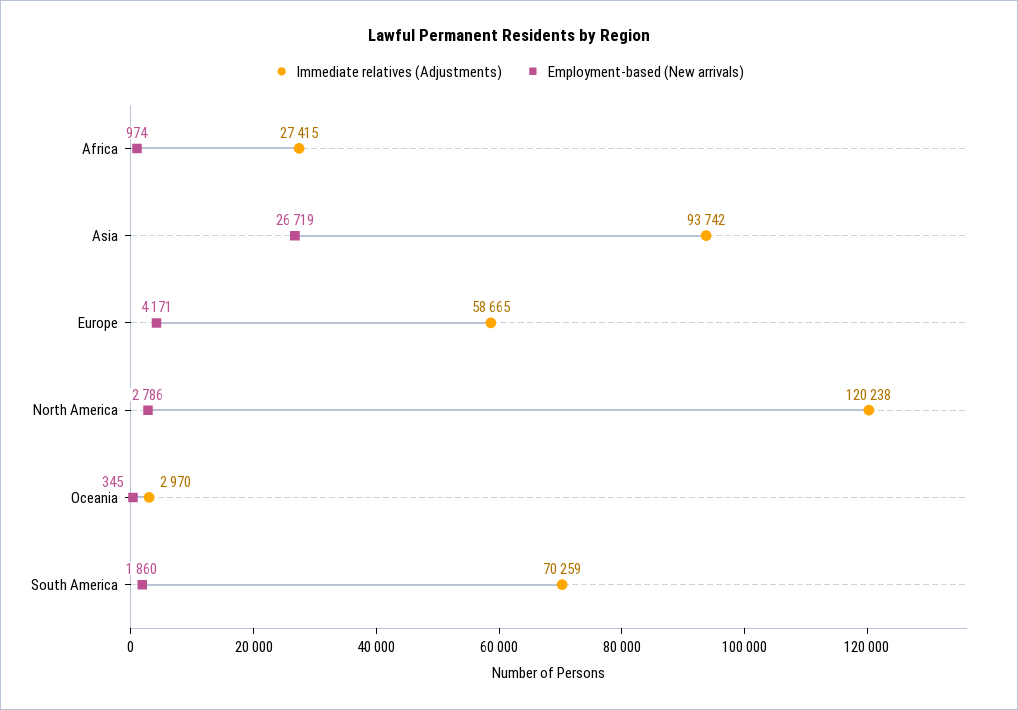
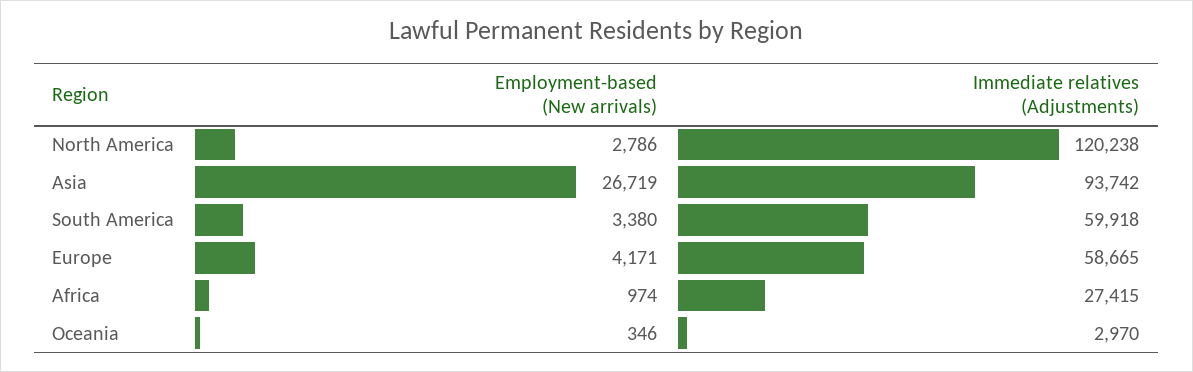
  {
    "Immediate relatives (Adjustments)": {
      "Africa": 27415,
      "Asia": 93742,
      "Europe": 58665,
      "North America": 120238,
      "Oceania": 2970,
-     "South America": 70259
+     "South America": 59918
    },
    "Employment-based (New arrivals)": {
      "Africa": 974,
      "Asia": 26719,
      "Europe": 4171,
      "North America": 2786,
-     "Oceania": 345,
+     "Oceania": 346,
-     "South America": 1860
+     "South America": 3380
    }
  }

